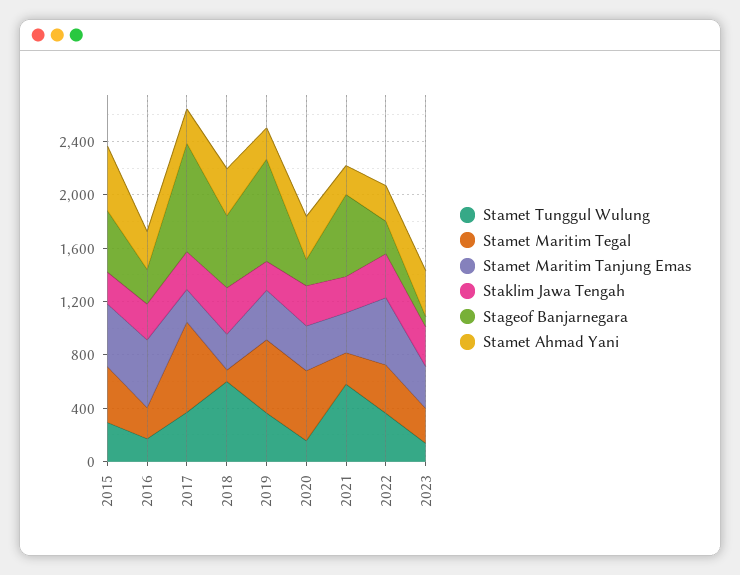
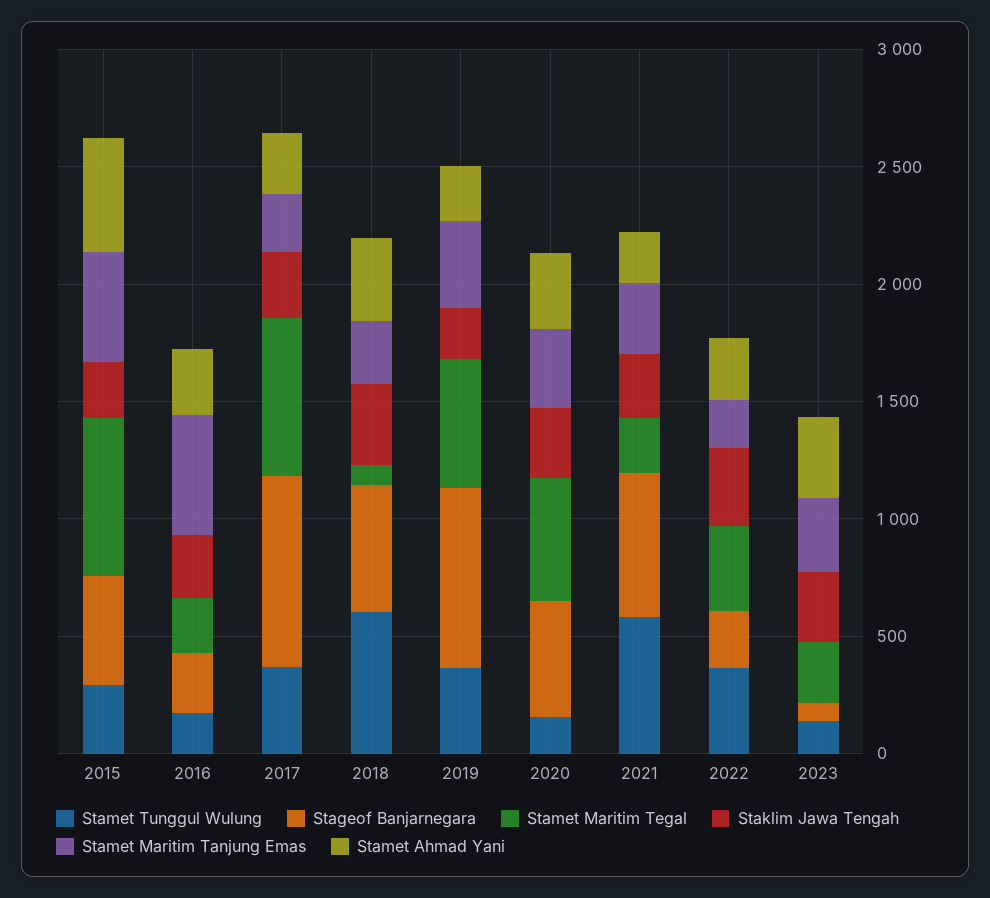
  {
    "Stamet Tunggul Wulung": {
      "2015": 300,
      "2016": 200,
      "2017": 400,
      "2018": 600,
      "2019": 400,
      "2020": 200,
      "2021": 600,
      "2022": 400,
      "2023": 100
    },
    "Stamet Maritim Tegal": {
-     "2015": 400,
+     "2015": 700,
      "2016": 200,
      "2017": 700,
      "2018": 100,
      "2019": 600,
      "2020": 500,
      "2021": 200,
      "2022": 400,
      "2023": 300
    },
    "Stamet Maritim Tanjung Emas": {
      "2015": 500,
      "2016": 500,
      "2017": 200,
      "2018": 300,
      "2019": 400,
      "2020": 300,
      "2021": 300,
-     "2022": 500,
+     "2022": 200,
      "2023": 300
    },
    "Staklim Jawa Tengah": {
      "2015": 200,
      "2016": 300,
      "2017": 300,
      "2018": 300,
      "2019": 200,
      "2020": 300,
      "2021": 300,
      "2022": 300,
      "2023": 300
    },
    "Stageof Banjarnegara": {
      "2015": 500,
      "2016": 300,
      "2017": 800,
      "2018": 500,
      "2019": 800,
-     "2020": 200,
+     "2020": 500,
      "2021": 600,
      "2022": 200,
      "2023": 100
    },
    "Stamet Ahmad Yani": {
      "2015": 500,
      "2016": 300,
      "2017": 300,
      "2018": 400,
      "2019": 200,
      "2020": 300,
      "2021": 200,
      "2022": 300,
      "2023": 300
    }
  }

